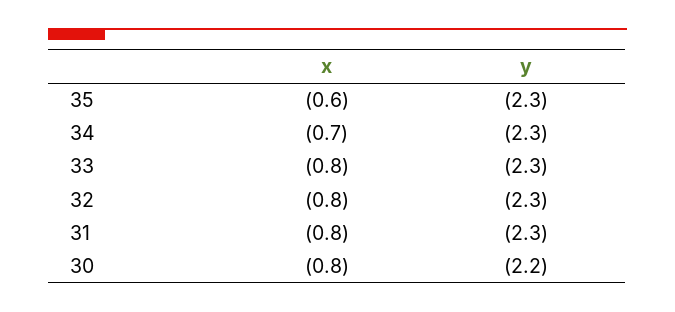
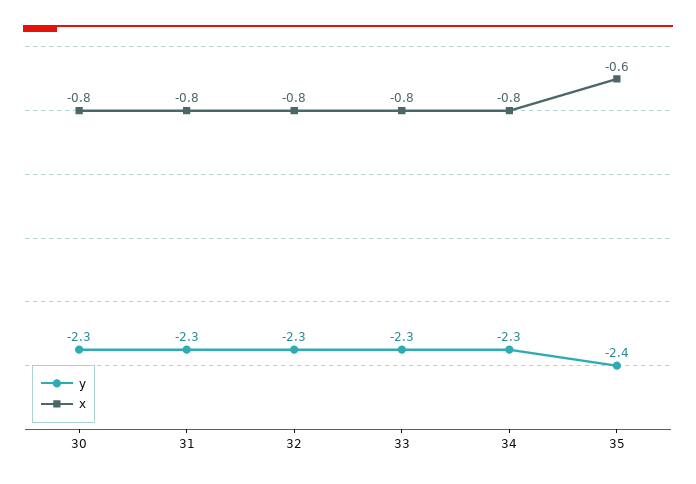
  {
    "x": {
      "35": -0.6,
-     "34": -0.7,
+     "34": -0.8,
      "33": -0.8,
      "32": -0.8,
      "31": -0.8,
      "30": -0.8
    },
    "y": {
-     "35": -2.3,
+     "35": -2.4,
      "34": -2.3,
      "33": -2.3,
      "32": -2.3,
      "31": -2.3,
-     "30": -2.2
+     "30": -2.3
    }
  }

